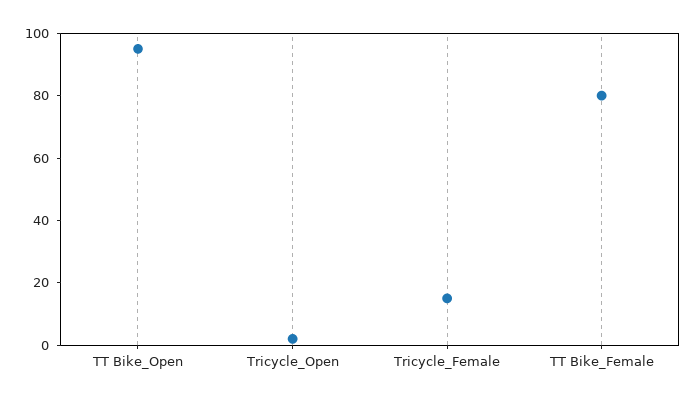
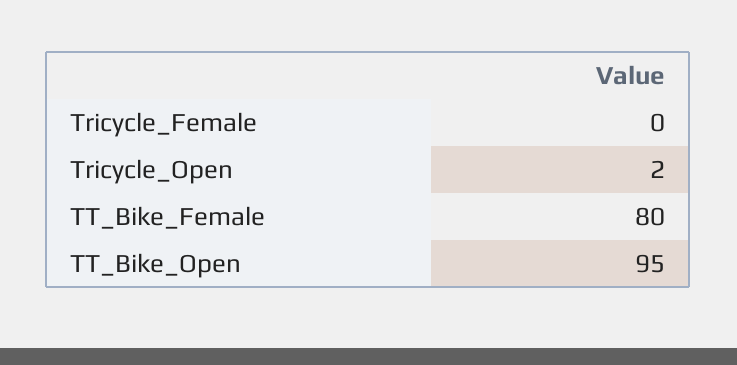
  {
    "TT Bike_Open": 95,
    "Tricycle_Open": 2,
-   "Tricycle_Female": 15,
+   "Tricycle_Female": 0,
    "TT Bike_Female": 80
  }

